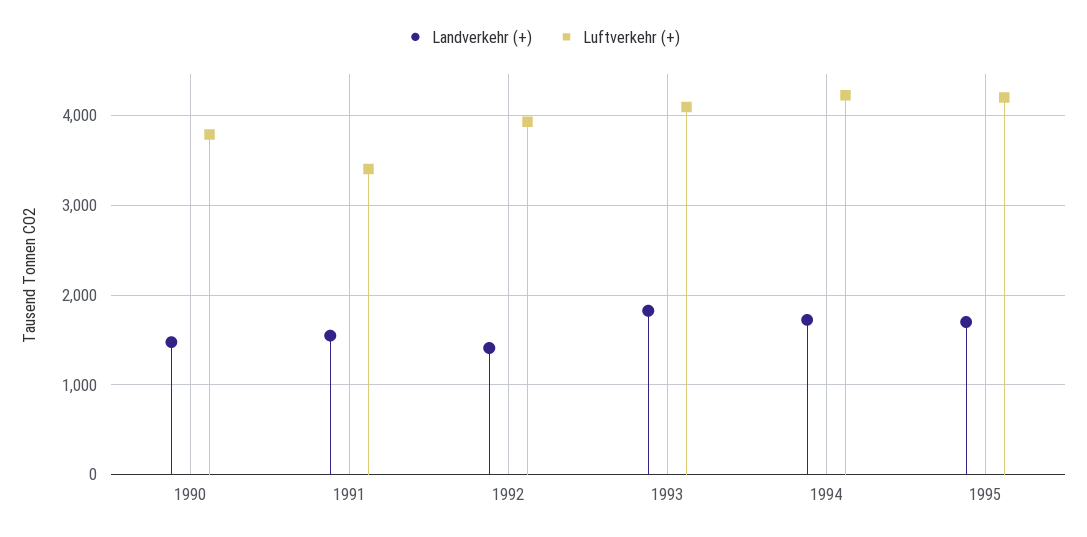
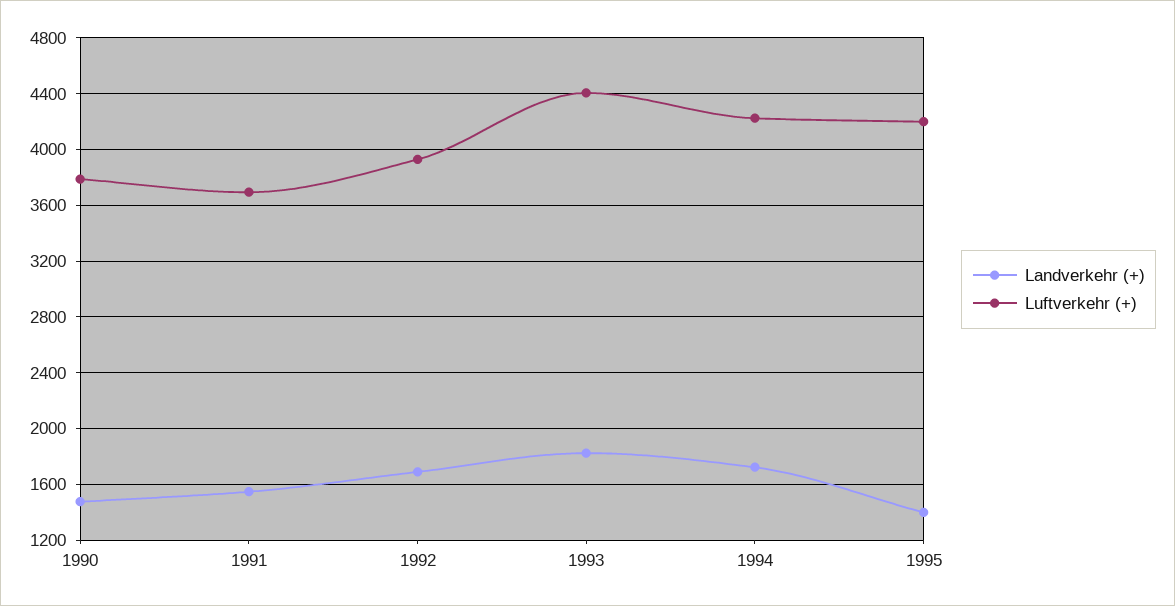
  {
    "Landverkehr (+)": {
      "1990": 1500,
      "1991": 1550,
-     "1992": 1400,
+     "1992": 1700,
      "1993": 1850,
      "1994": 1700,
-     "1995": 1700
+     "1995": 1400
    },
    "Luftverkehr (+)": {
      "1990": 3800,
-     "1991": 3400,
+     "1991": 3700,
      "1992": 3950,
-     "1993": 4100,
+     "1993": 4400,
      "1994": 4250,
      "1995": 4200
    }
  }

